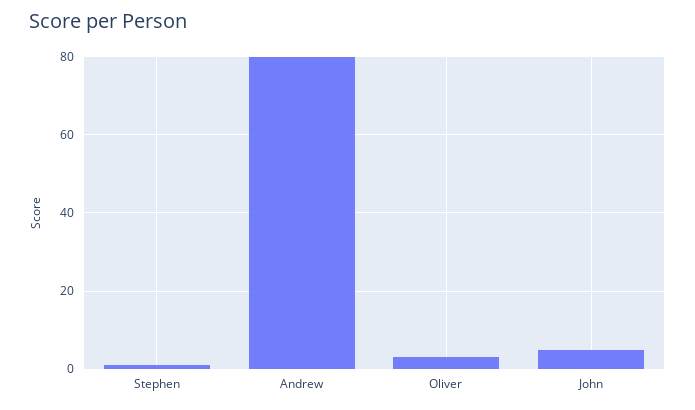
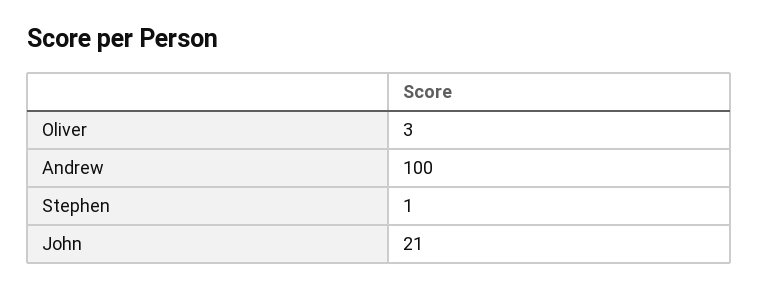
  {
    "Stephen": 1,
-   "Andrew": 80,
+   "Andrew": 100,
    "Oliver": 3,
-   "John": 5
+   "John": 21
  }

